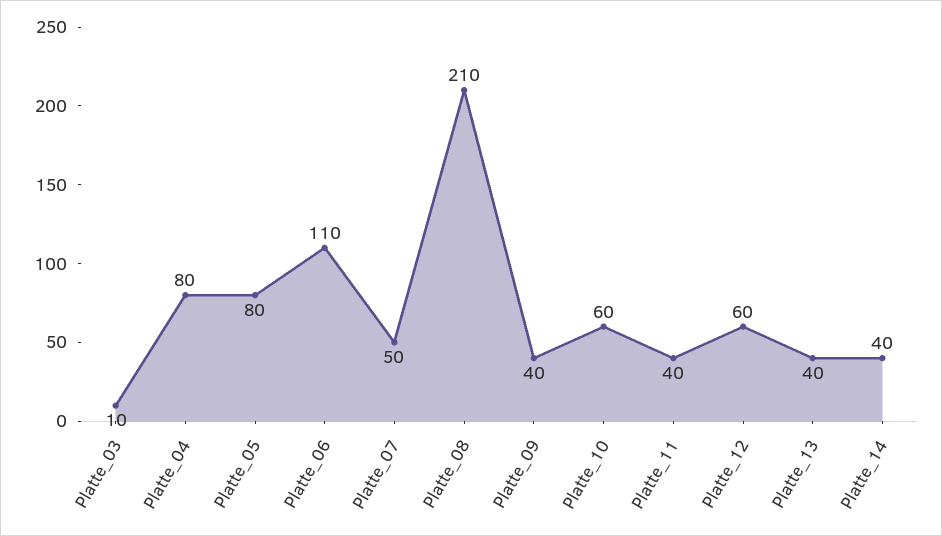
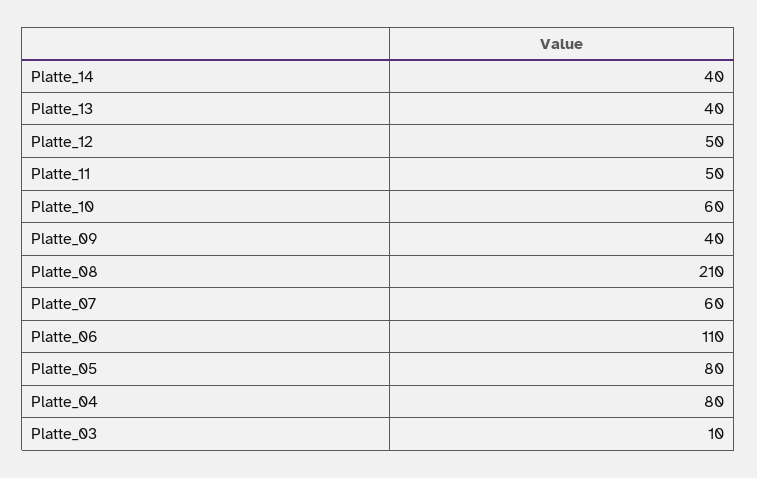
  {
    "Platte_03": 10,
    "Platte_04": 80,
    "Platte_05": 80,
    "Platte_06": 110,
-   "Platte_07": 50,
+   "Platte_07": 60,
    "Platte_08": 210,
    "Platte_09": 40,
    "Platte_10": 60,
-   "Platte_11": 40,
+   "Platte_11": 50,
-   "Platte_12": 60,
+   "Platte_12": 50,
    "Platte_13": 40,
    "Platte_14": 40
  }

